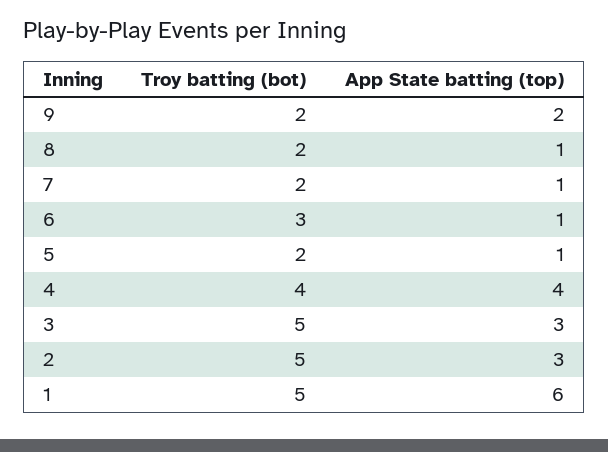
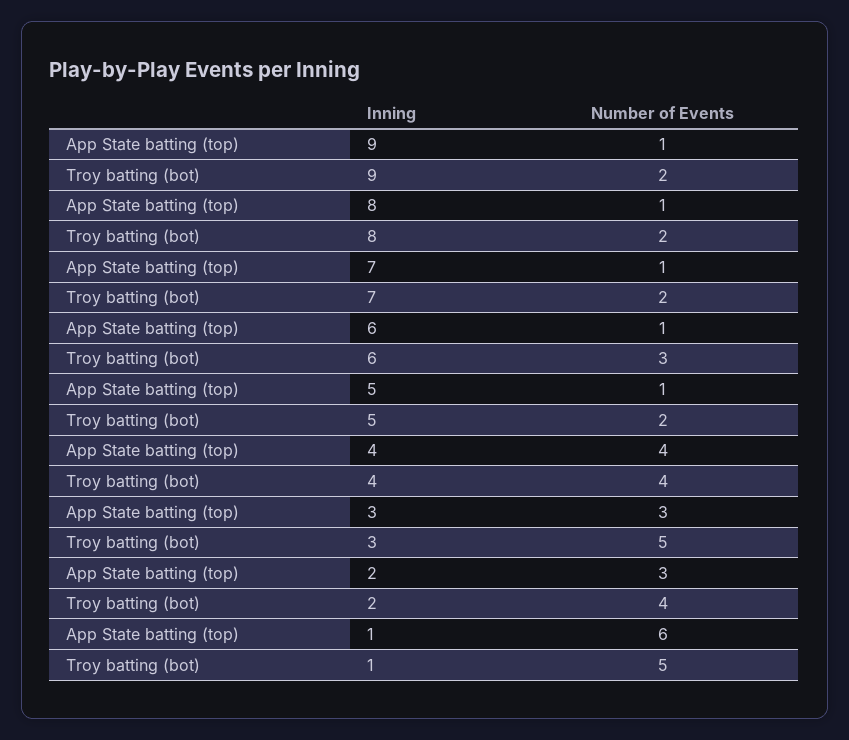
  {
    "Troy batting (bot)": {
      "9": 2,
      "8": 2,
      "7": 2,
      "6": 3,
      "5": 2,
      "4": 4,
      "3": 5,
-     "2": 5,
+     "2": 4,
      "1": 5
    },
    "App State batting (top)": {
-     "9": 2,
+     "9": 1,
      "8": 1,
      "7": 1,
      "6": 1,
      "5": 1,
      "4": 4,
      "3": 3,
      "2": 3,
      "1": 6
    }
  }

